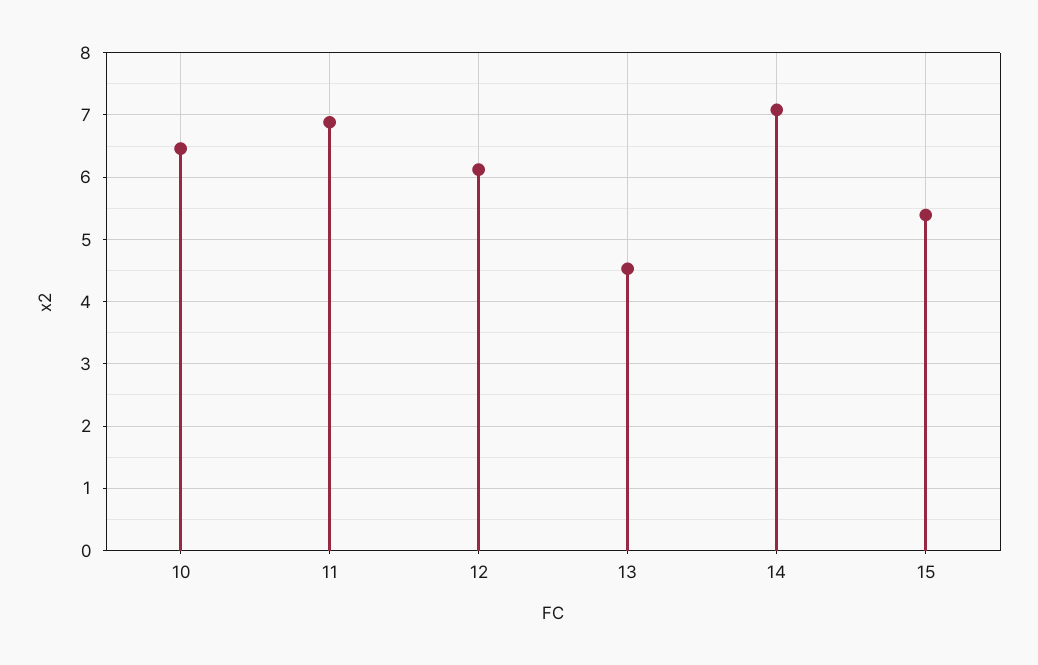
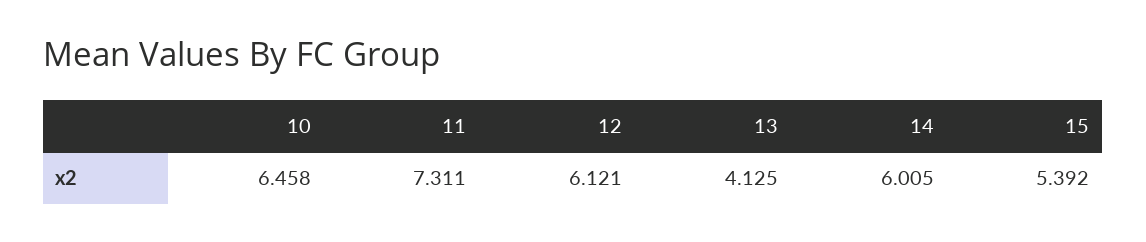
  {
    "10": 6.458,
-   "11": 6.9,
+   "11": 7.311,
    "12": 6.121,
-   "13": 4.5,
+   "13": 4.125,
-   "14": 7.1,
+   "14": 6.005,
    "15": 5.392
  }

